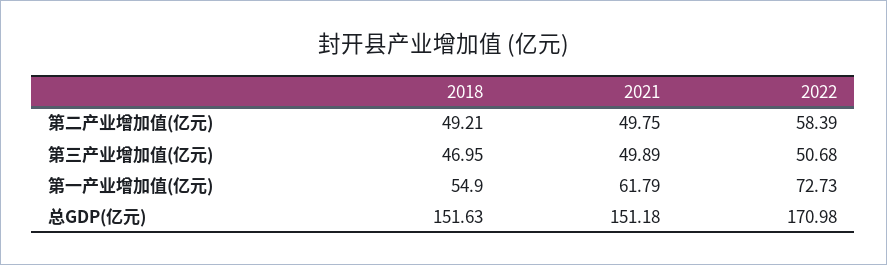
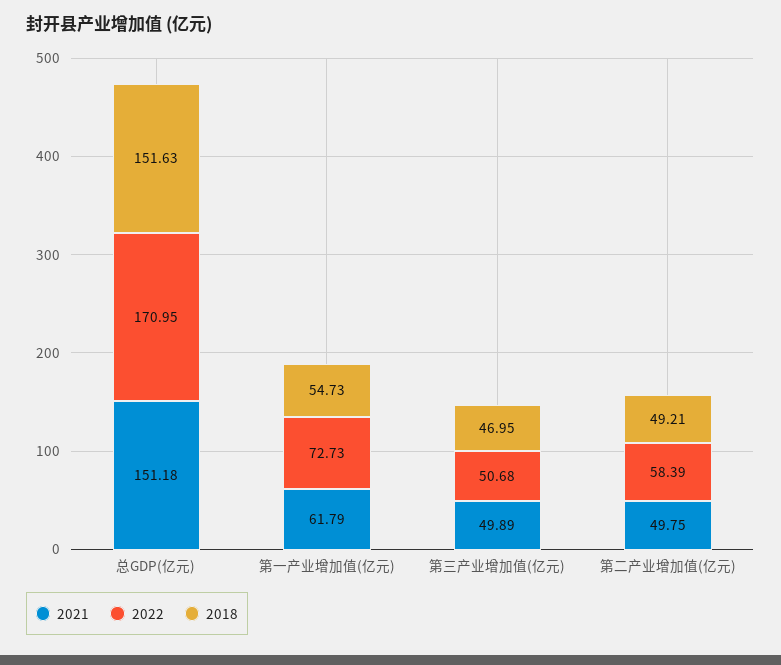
  {
    "2018": {
      "第二产业增加值(亿元)": 49.21,
      "第三产业增加值(亿元)": 46.95,
-     "第一产业增加值(亿元)": 54.9,
+     "第一产业增加值(亿元)": 54.73,
      "总GDP(亿元)": 151.63
    },
    "2021": {
      "第二产业增加值(亿元)": 49.75,
      "第三产业增加值(亿元)": 49.89,
      "第一产业增加值(亿元)": 61.79,
      "总GDP(亿元)": 151.18
    },
    "2022": {
      "第二产业增加值(亿元)": 58.39,
      "第三产业增加值(亿元)": 50.68,
      "第一产业增加值(亿元)": 72.73,
-     "总GDP(亿元)": 170.98
+     "总GDP(亿元)": 170.95
    }
  }

